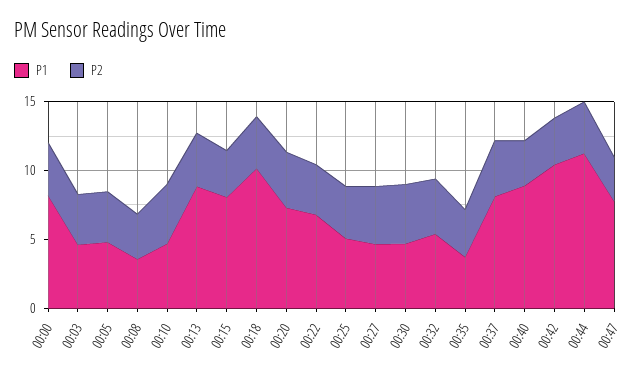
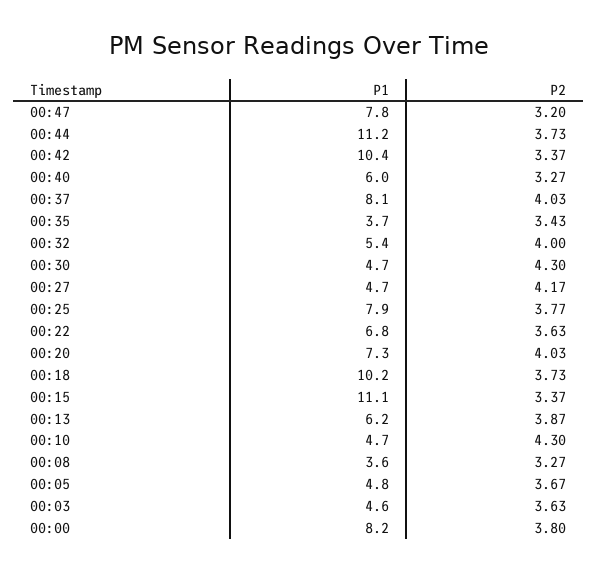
  {
    "P1": {
      "00:00": 8.2,
      "00:03": 4.6,
      "00:05": 4.8,
      "00:08": 3.6,
      "00:10": 4.7,
-     "00:13": 9,
+     "00:13": 6.2,
-     "00:15": 8,
+     "00:15": 11.1,
      "00:18": 10.2,
      "00:20": 7.3,
      "00:22": 6.8,
-     "00:25": 5,
+     "00:25": 7.9,
      "00:27": 4.7,
      "00:30": 4.7,
      "00:32": 5.4,
      "00:35": 3.7,
      "00:37": 8.1,
-     "00:40": 9,
+     "00:40": 6,
      "00:42": 10.4,
      "00:44": 11.2,
      "00:47": 7.8
    },
    "P2": {
      "00:00": 3.8,
      "00:03": 3.63,
      "00:05": 3.67,
      "00:08": 3.27,
      "00:10": 4.3,
      "00:13": 3.87,
      "00:15": 3.37,
      "00:18": 3.73,
      "00:20": 4.03,
      "00:22": 3.63,
      "00:25": 3.77,
      "00:27": 4.17,
      "00:30": 4.3,
      "00:32": 4,
      "00:35": 3.43,
      "00:37": 4.03,
      "00:40": 3.27,
      "00:42": 3.37,
      "00:44": 3.73,
      "00:47": 3.2
    }
  }

